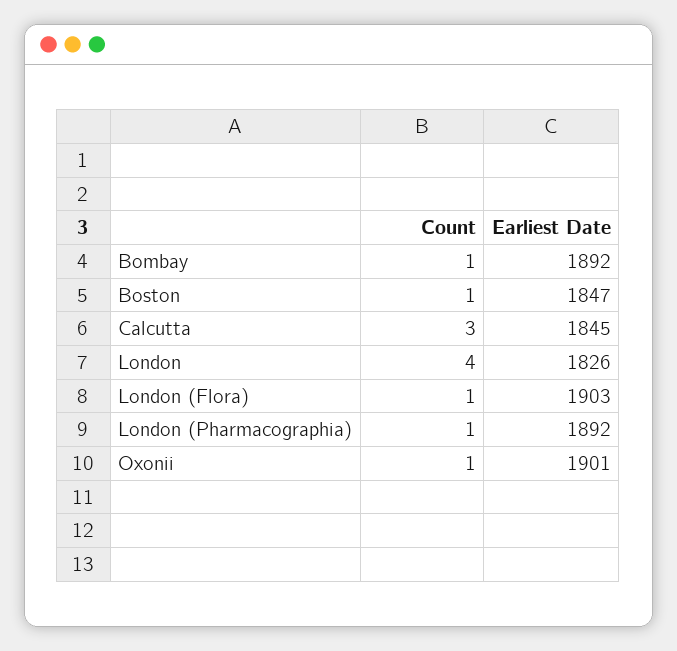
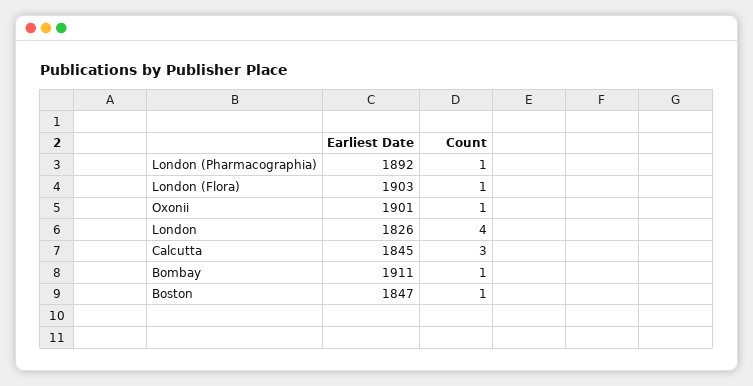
  {
    "Count": {
      "Bombay": 1,
      "Boston": 1,
      "Calcutta": 3,
      "London": 4,
      "London (Flora)": 1,
      "London (Pharmacographia)": 1,
      "Oxonii": 1
    },
    "Earliest Date": {
-     "Bombay": 1892,
+     "Bombay": 1911,
      "Boston": 1847,
      "Calcutta": 1845,
      "London": 1826,
      "London (Flora)": 1903,
      "London (Pharmacographia)": 1892,
      "Oxonii": 1901
    }
  }

